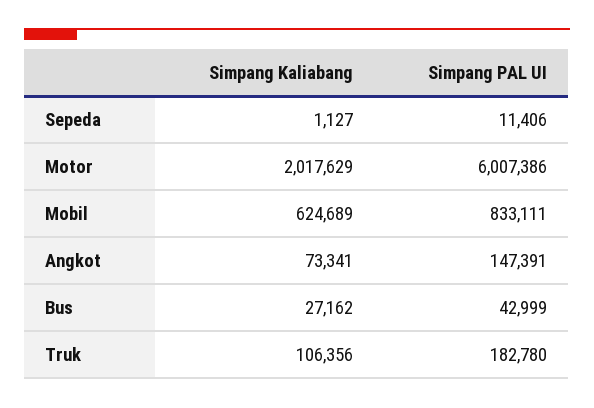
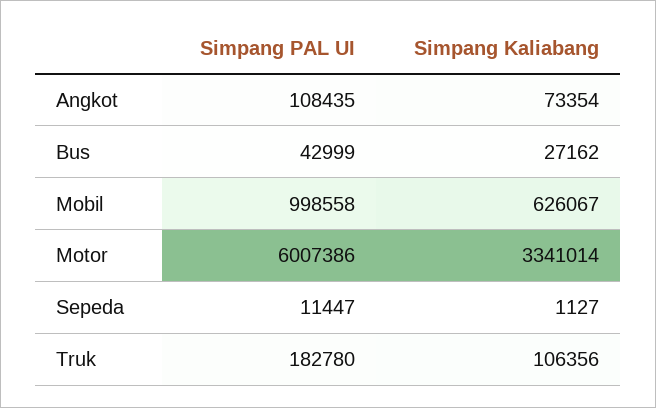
  {
    "Simpang Kaliabang": {
      "Sepeda": 1127,
-     "Motor": 2017629,
+     "Motor": 3341014,
-     "Mobil": 624689,
+     "Mobil": 626067,
-     "Angkot": 73341,
+     "Angkot": 73354,
      "Bus": 27162,
      "Truk": 106356
    },
    "Simpang PAL UI": {
-     "Sepeda": 11406,
+     "Sepeda": 11447,
      "Motor": 6007386,
-     "Mobil": 833111,
+     "Mobil": 998558,
-     "Angkot": 147391,
+     "Angkot": 108435,
      "Bus": 42999,
      "Truk": 182780
    }
  }

